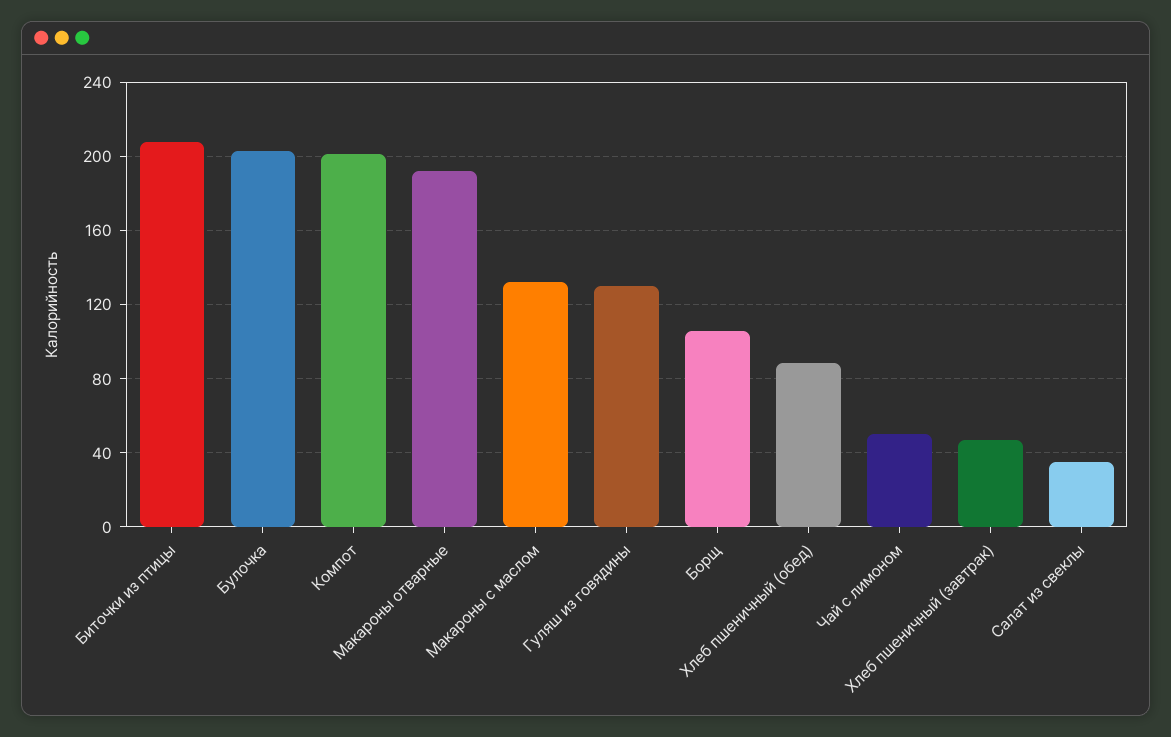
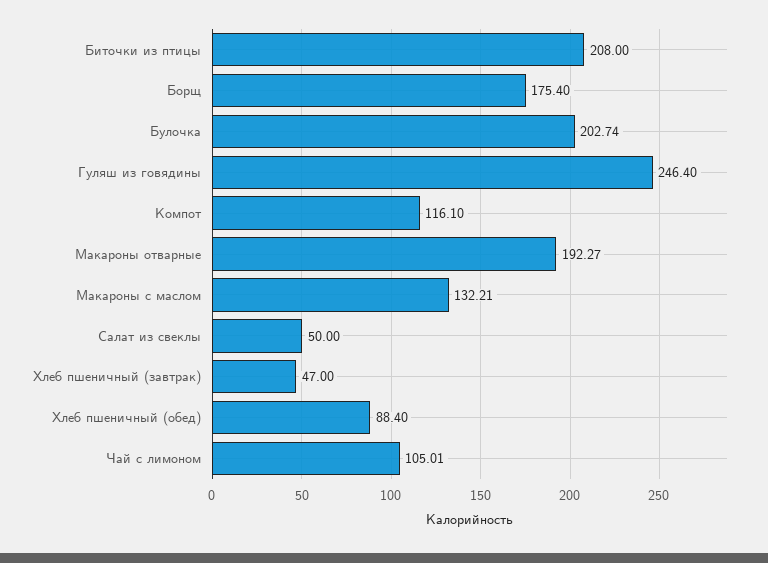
  {
    "Биточки из птицы": 208,
    "Булочка": 202.74,
-   "Компот": 200,
+   "Компот": 116.1,
    "Макароны отварные": 192.27,
    "Макароны с маслом": 132.21,
-   "Гуляш из говядины": 130,
+   "Гуляш из говядины": 246.4,
-   "Борщ": 105,
+   "Борщ": 175.4,
    "Хлеб пшеничный (обед)": 88.4,
-   "Чай с лимоном": 50,
+   "Чай с лимоном": 105.01,
    "Хлеб пшеничный (завтрак)": 47,
-   "Салат из свеклы": 35
+   "Салат из свеклы": 50
  }

